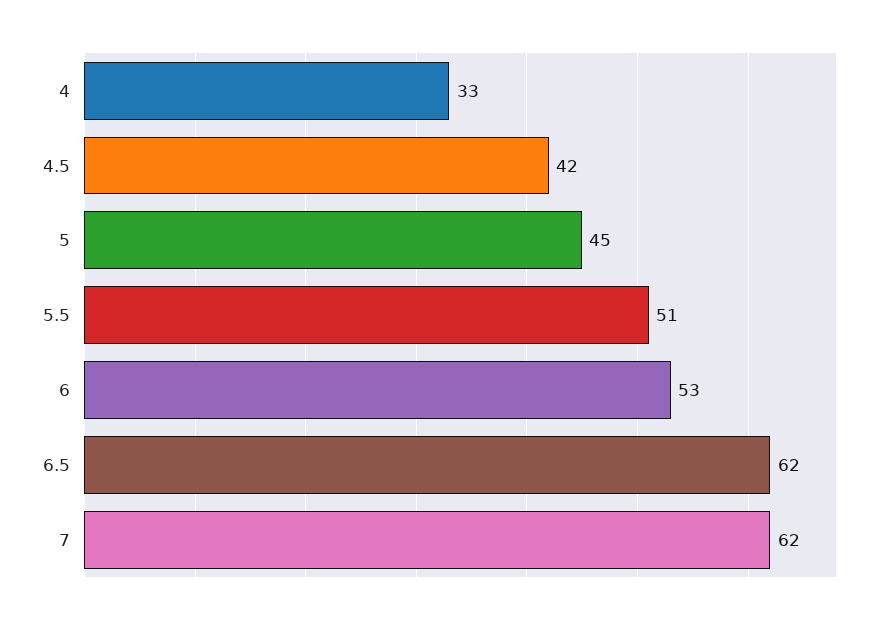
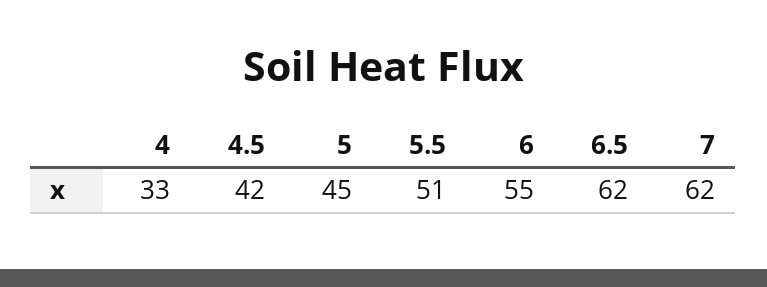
  {
    "4": 33,
    "4.5": 42,
    "5": 45,
    "5.5": 51,
-   "6": 53,
+   "6": 55,
    "6.5": 62,
    "7": 62
  }

